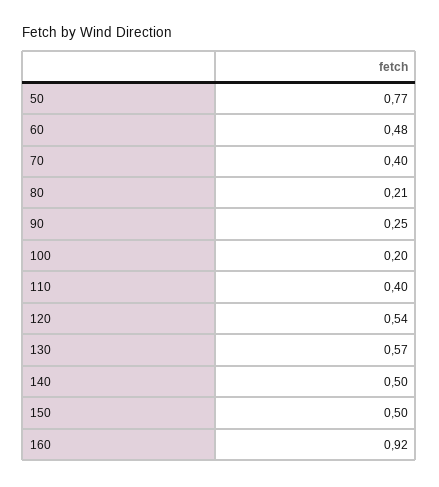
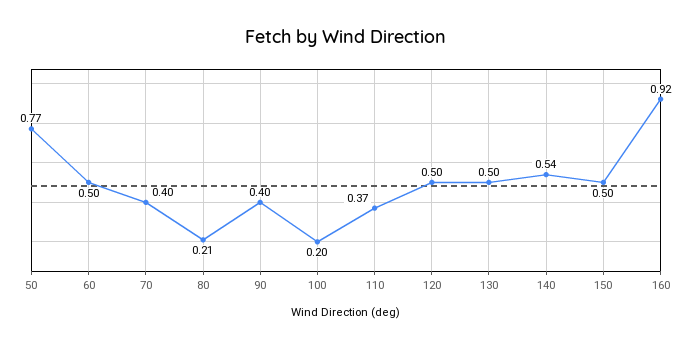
  {
    "50": 0.77,
-   "60": 0.48,
+   "60": 0.5,
    "70": 0.4,
    "80": 0.21,
-   "90": 0.25,
+   "90": 0.4,
    "100": 0.2,
-   "110": 0.4,
+   "110": 0.37,
-   "120": 0.54,
+   "120": 0.5,
-   "130": 0.57,
+   "130": 0.5,
-   "140": 0.5,
+   "140": 0.54,
    "150": 0.5,
    "160": 0.92
  }

